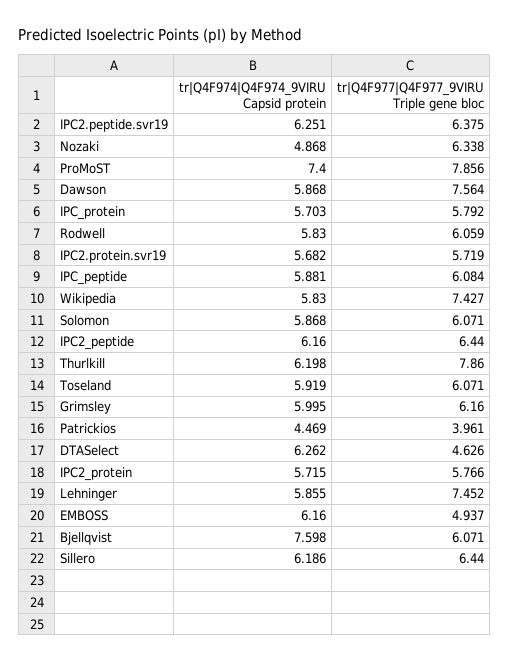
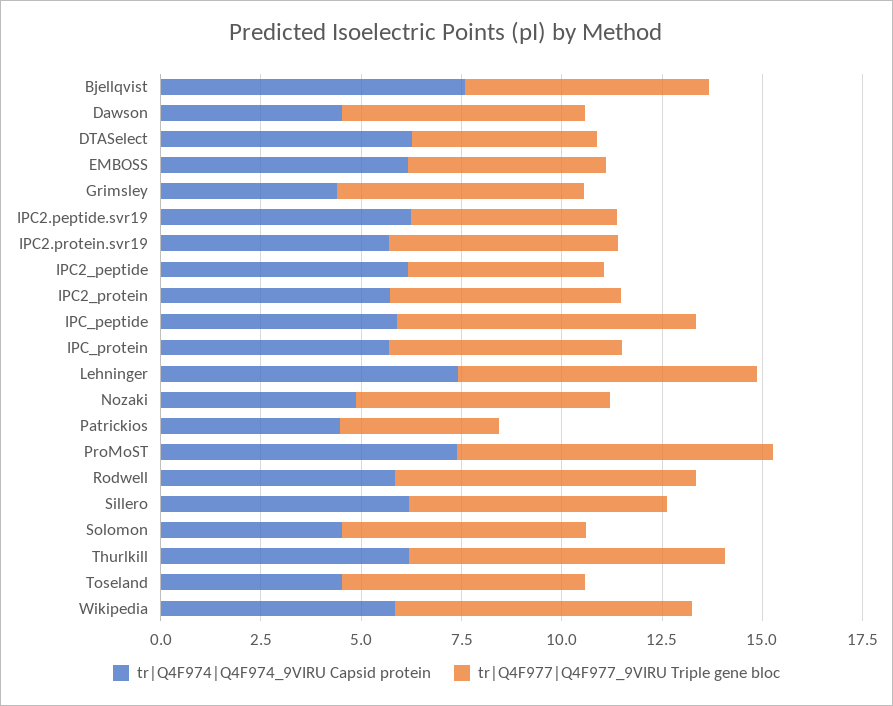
  {
    "tr|Q4F974|Q4F974_9VIRU Capsid protein": {
      "IPC2.peptide.svr19": 6.251,
      "Nozaki": 4.868,
      "ProMoST": 7.4,
-     "Dawson": 5.868,
+     "Dawson": 4.5,
      "IPC_protein": 5.703,
      "Rodwell": 5.83,
      "IPC2.protein.svr19": 5.682,
      "IPC_peptide": 5.881,
      "Wikipedia": 5.83,
-     "Solomon": 5.868,
+     "Solomon": 4.5,
      "IPC2_peptide": 6.16,
      "Thurlkill": 6.198,
-     "Toseland": 5.919,
+     "Toseland": 4.5,
-     "Grimsley": 5.995,
+     "Grimsley": 4.5,
      "Patrickios": 4.469,
      "DTASelect": 6.262,
      "IPC2_protein": 5.715,
-     "Lehninger": 5.855,
+     "Lehninger": 7.5,
      "EMBOSS": 6.16,
      "Bjellqvist": 7.598,
      "Sillero": 6.186
    },
    "tr|Q4F977|Q4F977_9VIRU Triple gene bloc": {
-     "IPC2.peptide.svr19": 6.375,
+     "IPC2.peptide.svr19": 5,
      "Nozaki": 6.338,
      "ProMoST": 7.856,
-     "Dawson": 7.564,
+     "Dawson": 6,
      "IPC_protein": 5.792,
-     "Rodwell": 6.059,
+     "Rodwell": 7.5,
      "IPC2.protein.svr19": 5.719,
-     "IPC_peptide": 6.084,
+     "IPC_peptide": 7.5,
      "Wikipedia": 7.427,
      "Solomon": 6.071,
-     "IPC2_peptide": 6.44,
+     "IPC2_peptide": 5,
      "Thurlkill": 7.86,
      "Toseland": 6.071,
      "Grimsley": 6.16,
      "Patrickios": 3.961,
      "DTASelect": 4.626,
      "IPC2_protein": 5.766,
      "Lehninger": 7.452,
      "EMBOSS": 4.937,
      "Bjellqvist": 6.071,
      "Sillero": 6.44
    }
  }

